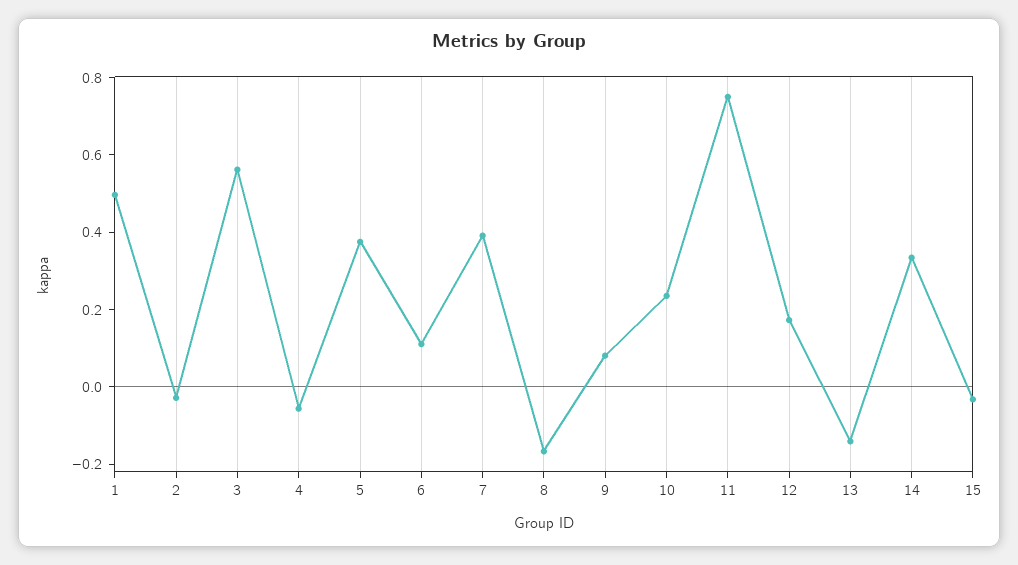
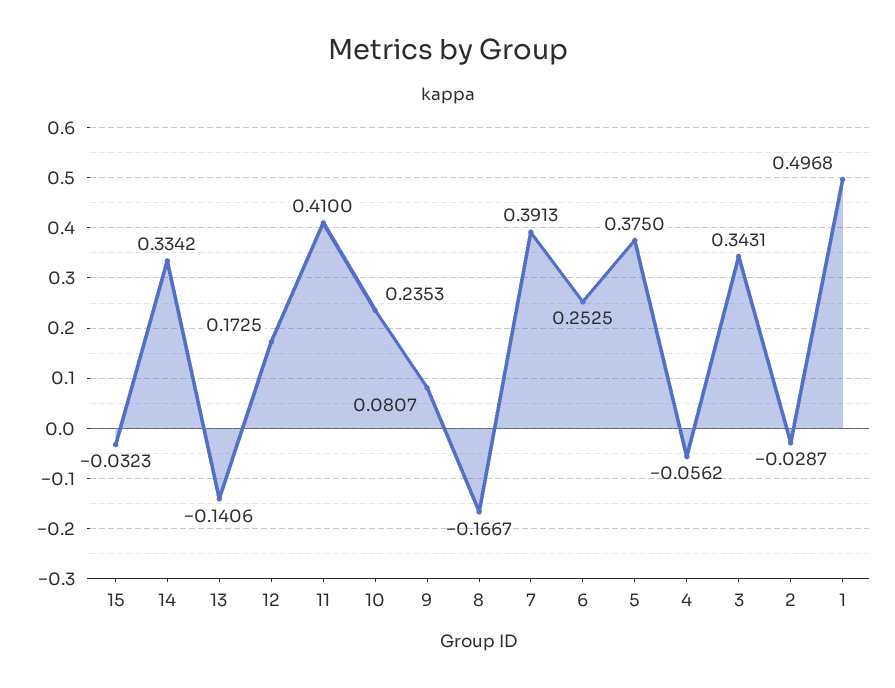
  {
    "1": 0.4968,
    "2": -0.0287,
-   "3": 0.55,
+   "3": 0.3431,
    "4": -0.0562,
    "5": 0.375,
-   "6": 0.1,
+   "6": 0.2525,
    "7": 0.3913,
    "8": -0.1667,
    "9": 0.0807,
    "10": 0.2353,
-   "11": 0.75,
+   "11": 0.41,
    "12": 0.1725,
    "13": -0.1406,
    "14": 0.3342,
    "15": -0.0323
  }

